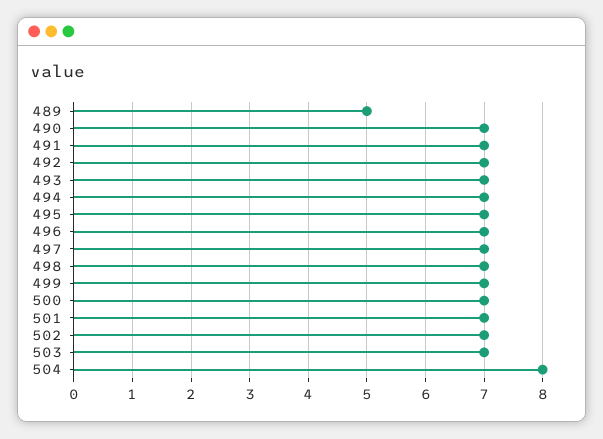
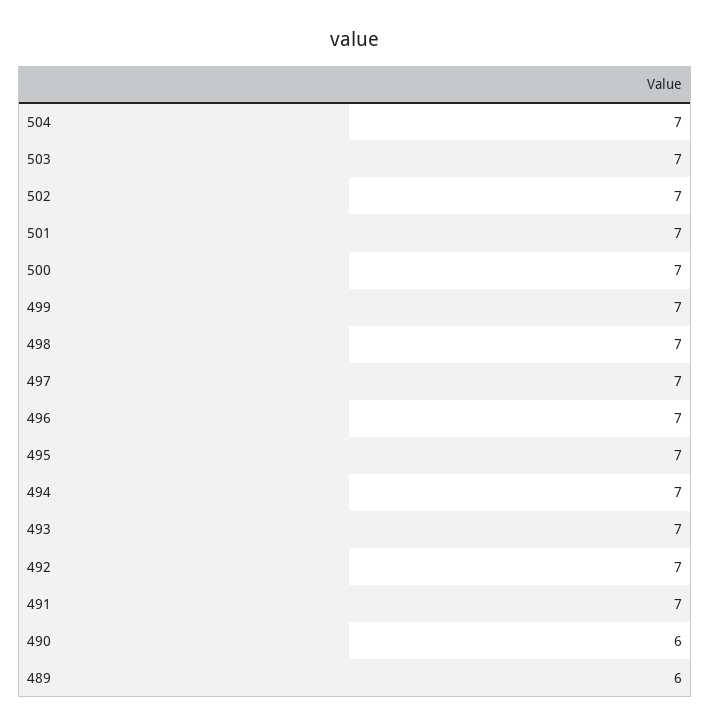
  {
-   "489": 5,
+   "489": 6,
-   "490": 7,
+   "490": 6,
    "491": 7,
    "492": 7,
    "493": 7,
    "494": 7,
    "495": 7,
    "496": 7,
    "497": 7,
    "498": 7,
    "499": 7,
    "500": 7,
    "501": 7,
    "502": 7,
    "503": 7,
-   "504": 8
+   "504": 7
  }

